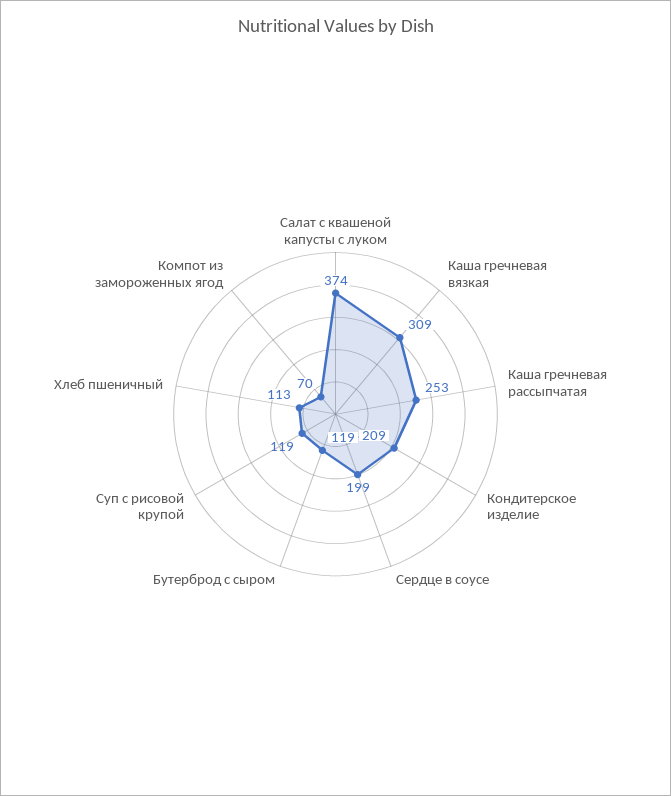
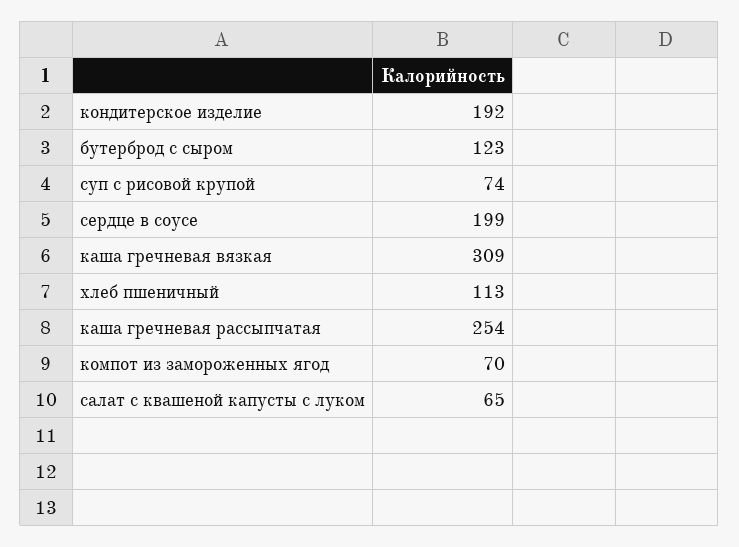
  {
-   "Салат с квашеной капусты с луком": 374,
+   "Салат с квашеной капусты с луком": 65,
    "Каша гречневая вязкая": 309,
-   "Каша гречневая рассыпчатая": 253,
+   "Каша гречневая рассыпчатая": 254,
-   "Кондитерское изделие": 209,
+   "Кондитерское изделие": 192,
    "Сердце в соусе": 199,
-   "Бутерброд с сыром": 119,
+   "Бутерброд с сыром": 123,
-   "Суп с рисовой крупой": 119,
+   "Суп с рисовой крупой": 74,
    "Хлеб пшеничный": 113,
    "Компот из замороженных ягод": 70
  }

